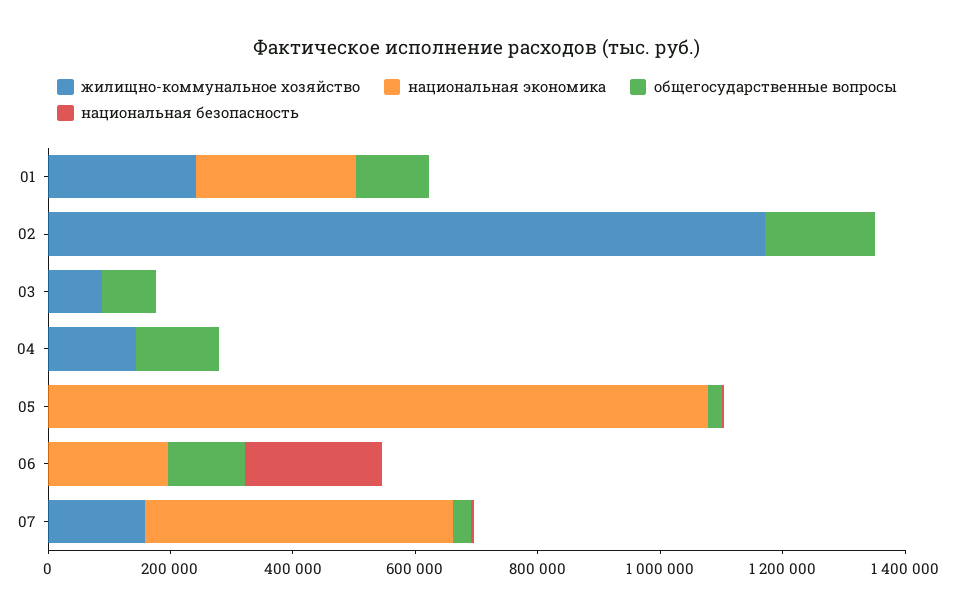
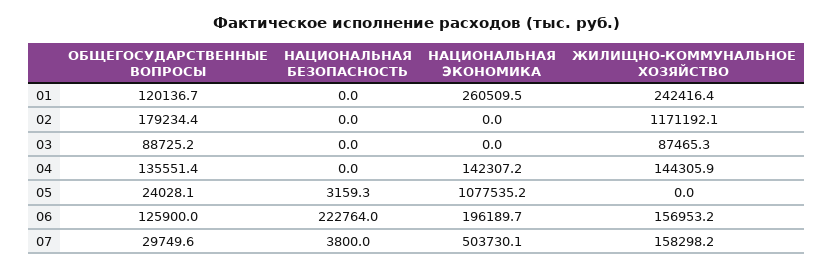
  {
    "жилищно-коммунальное хозяйство": {
      "01": 242416.4,
      "02": 1171192.1,
      "03": 87465.3,
      "04": 144305.9,
      "05": 0,
-     "06": 0,
+     "06": 156953.2,
      "07": 158298.2
    },
    "национальная экономика": {
      "01": 260509.5,
      "02": 0,
      "03": 0,
-     "04": 0,
+     "04": 142307.2,
      "05": 1077535.2,
      "06": 196189.7,
      "07": 503730.1
    },
    "общегосударственные вопросы": {
      "01": 120136.7,
      "02": 179234.4,
      "03": 88725.2,
      "04": 135551.4,
      "05": 24028.1,
      "06": 125900,
      "07": 29749.6
    },
    "национальная безопасность": {
      "01": 0,
      "02": 0,
      "03": 0,
      "04": 0,
      "05": 3159.3,
      "06": 222764,
      "07": 3800
    }
  }

